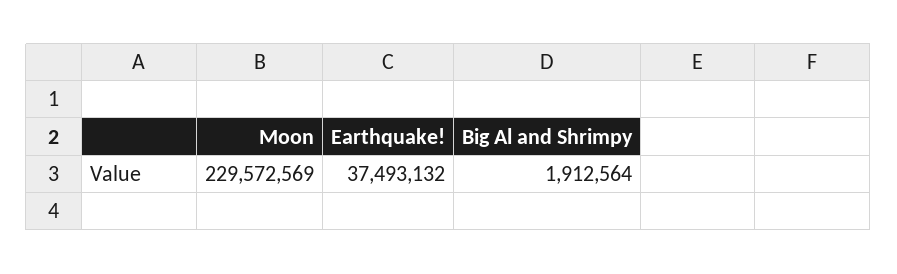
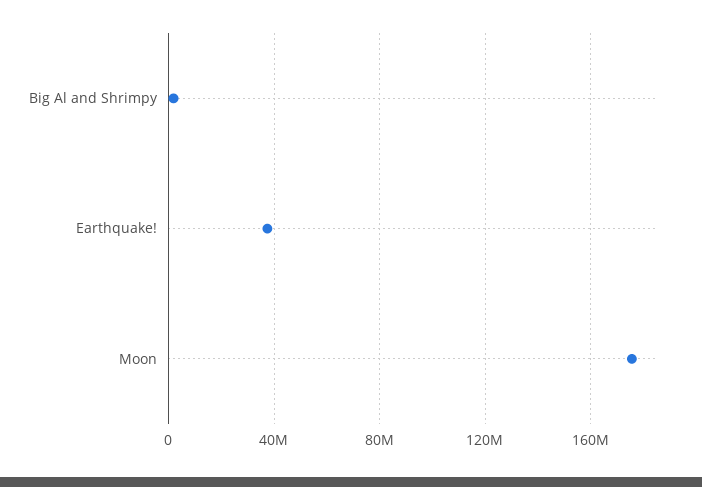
  {
-   "Moon": 229572569,
+   "Moon": 175000000,
    "Earthquake!": 37493132,
    "Big Al and Shrimpy": 1912564
  }

